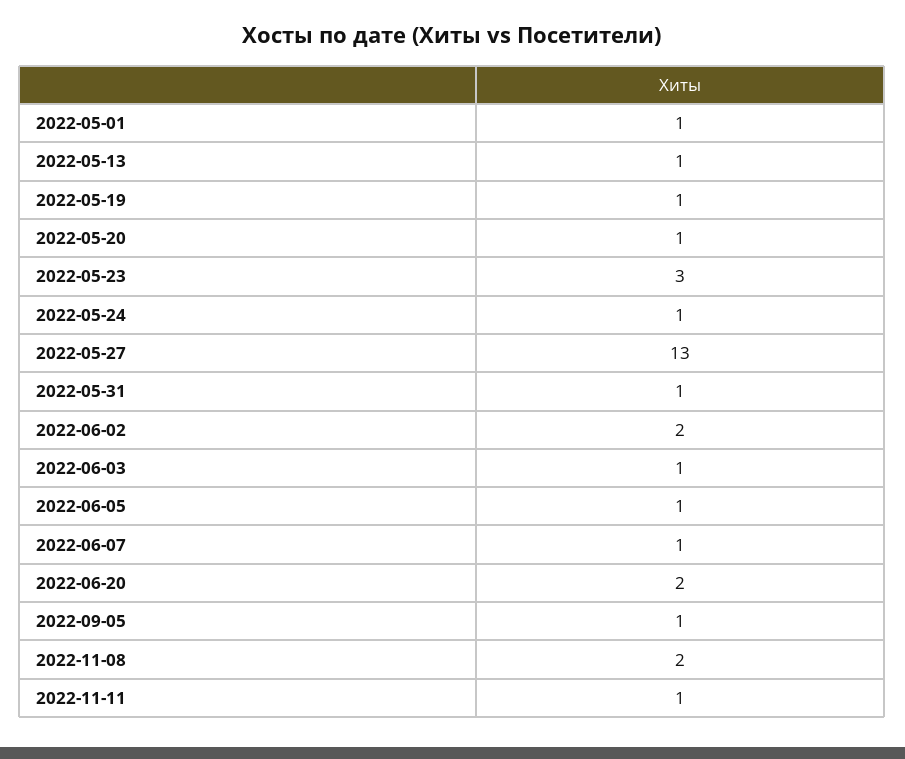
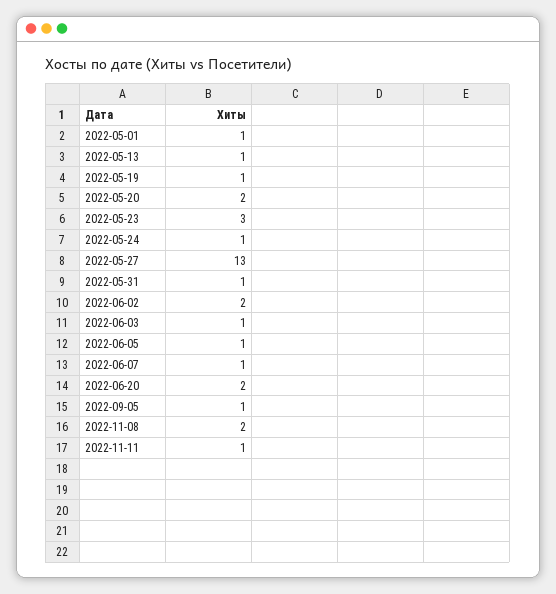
  {
    "2022-05-01": 1,
    "2022-05-13": 1,
    "2022-05-19": 1,
-   "2022-05-20": 1,
+   "2022-05-20": 2,
    "2022-05-23": 3,
    "2022-05-24": 1,
    "2022-05-27": 13,
    "2022-05-31": 1,
    "2022-06-02": 2,
    "2022-06-03": 1,
    "2022-06-05": 1,
    "2022-06-07": 1,
    "2022-06-20": 2,
    "2022-09-05": 1,
    "2022-11-08": 2,
    "2022-11-11": 1
  }

